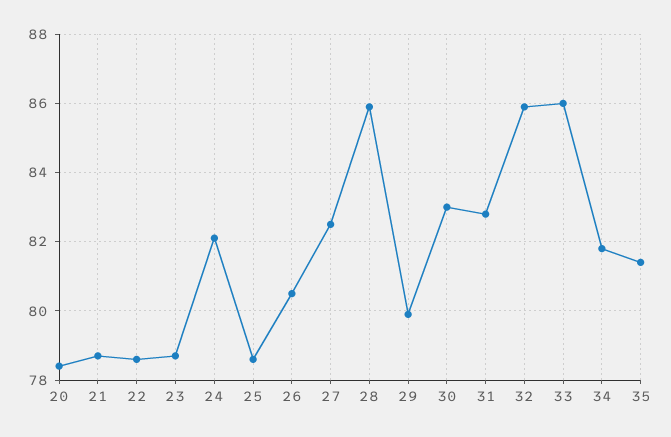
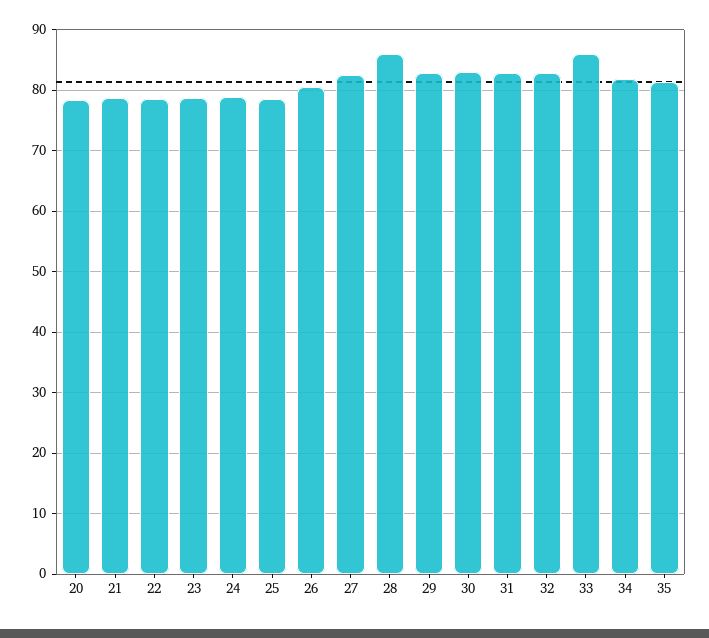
  {
    "20": 78.5,
    "21": 78.5,
    "22": 78.5,
    "23": 78.5,
-   "24": 82,
+   "24": 79,
    "25": 78.5,
    "26": 80.5,
    "27": 82.5,
    "28": 86,
-   "29": 80,
+   "29": 83,
    "30": 83,
    "31": 83,
-   "32": 86,
+   "32": 83,
    "33": 86,
    "34": 82,
    "35": 81.5
  }

